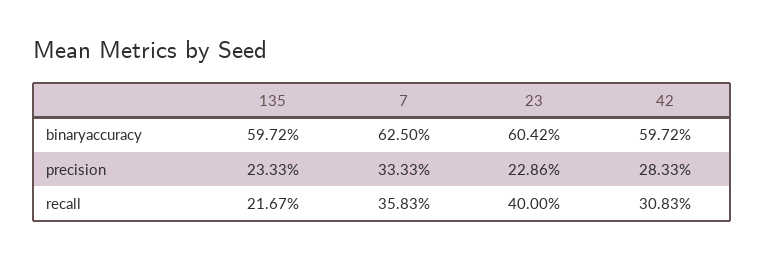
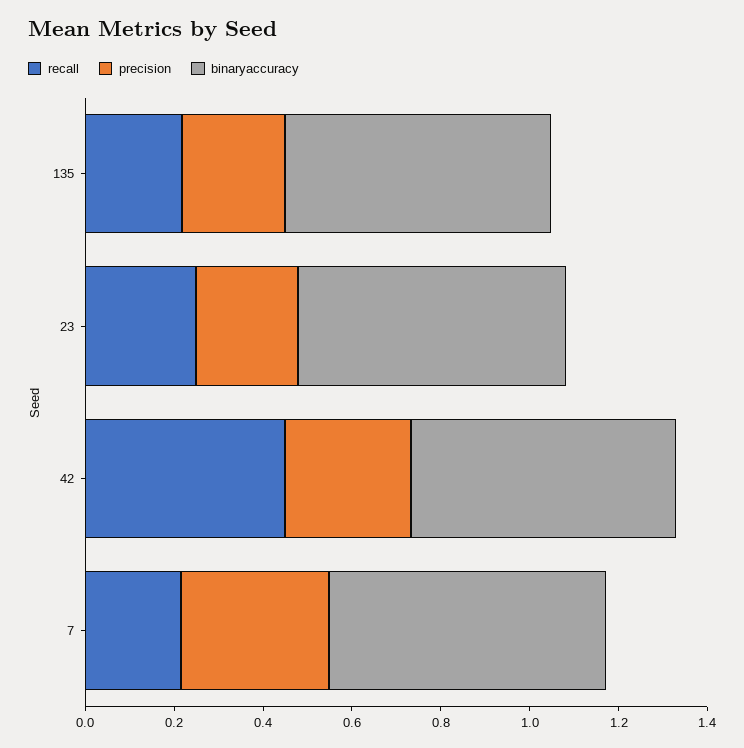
  {
    "binaryaccuracy": {
      "135": 0.5972,
      "7": 0.625,
      "23": 0.6042,
      "42": 0.5972
    },
    "precision": {
      "135": 0.2333,
      "7": 0.3333,
      "23": 0.2286,
      "42": 0.2833
    },
    "recall": {
      "135": 0.2167,
-     "7": 0.3583,
+     "7": 0.2,
-     "23": 0.4,
+     "23": 0.25,
-     "42": 0.3083
+     "42": 0.45
    }
  }

